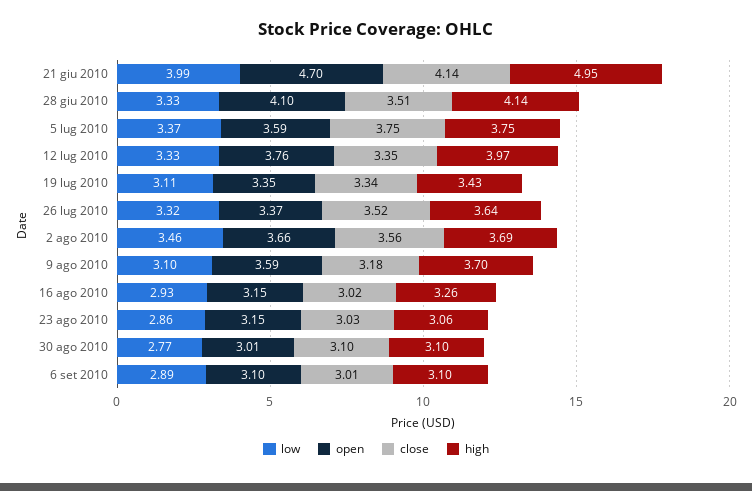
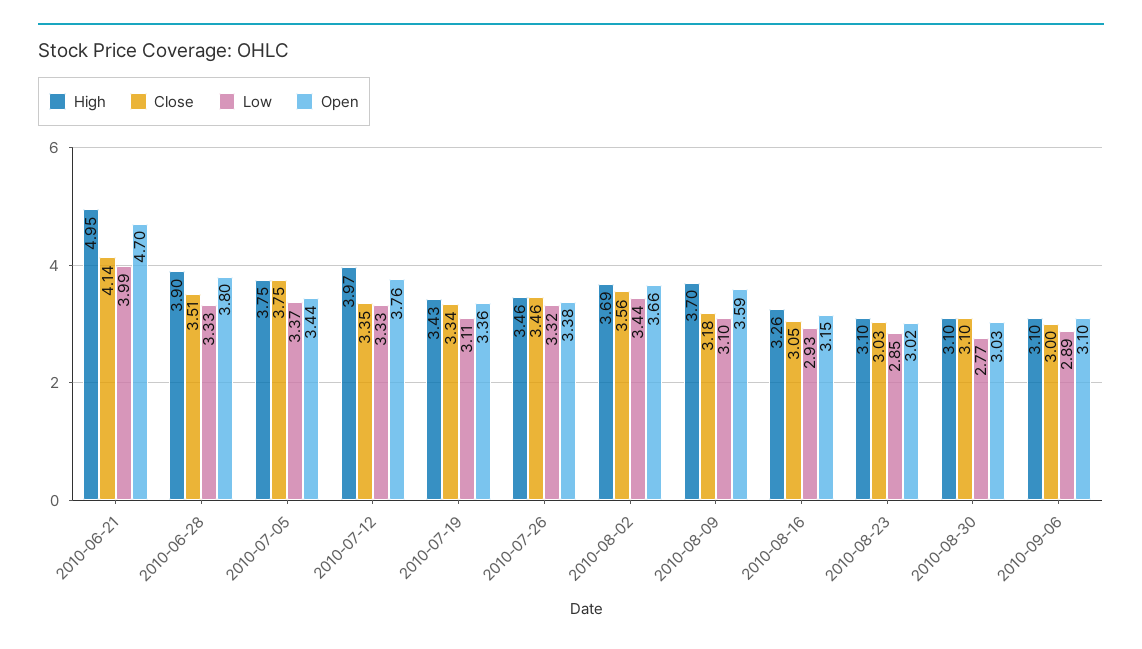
  {
    "low": {
      "21 giu 2010": 3.99,
      "28 giu 2010": 3.33,
      "5 lug 2010": 3.37,
      "12 lug 2010": 3.33,
      "19 lug 2010": 3.11,
      "26 lug 2010": 3.32,
-     "2 ago 2010": 3.46,
+     "2 ago 2010": 3.44,
      "9 ago 2010": 3.1,
      "16 ago 2010": 2.93,
-     "23 ago 2010": 2.86,
+     "23 ago 2010": 2.85,
      "30 ago 2010": 2.77,
      "6 set 2010": 2.89
    },
    "open": {
      "21 giu 2010": 4.7,
-     "28 giu 2010": 4.1,
+     "28 giu 2010": 3.8,
-     "5 lug 2010": 3.59,
+     "5 lug 2010": 3.44,
      "12 lug 2010": 3.76,
-     "19 lug 2010": 3.35,
+     "19 lug 2010": 3.36,
-     "26 lug 2010": 3.37,
+     "26 lug 2010": 3.38,
      "2 ago 2010": 3.66,
      "9 ago 2010": 3.59,
      "16 ago 2010": 3.15,
-     "23 ago 2010": 3.15,
+     "23 ago 2010": 3.02,
-     "30 ago 2010": 3.01,
+     "30 ago 2010": 3.03,
      "6 set 2010": 3.1
    },
    "close": {
      "21 giu 2010": 4.14,
      "28 giu 2010": 3.51,
      "5 lug 2010": 3.75,
      "12 lug 2010": 3.35,
      "19 lug 2010": 3.34,
-     "26 lug 2010": 3.52,
+     "26 lug 2010": 3.46,
      "2 ago 2010": 3.56,
      "9 ago 2010": 3.18,
-     "16 ago 2010": 3.02,
+     "16 ago 2010": 3.05,
      "23 ago 2010": 3.03,
      "30 ago 2010": 3.1,
-     "6 set 2010": 3.01
+     "6 set 2010": 3
    },
    "high": {
      "21 giu 2010": 4.95,
-     "28 giu 2010": 4.14,
+     "28 giu 2010": 3.9,
      "5 lug 2010": 3.75,
      "12 lug 2010": 3.97,
      "19 lug 2010": 3.43,
-     "26 lug 2010": 3.64,
+     "26 lug 2010": 3.46,
      "2 ago 2010": 3.69,
      "9 ago 2010": 3.7,
      "16 ago 2010": 3.26,
-     "23 ago 2010": 3.06,
+     "23 ago 2010": 3.1,
      "30 ago 2010": 3.1,
      "6 set 2010": 3.1
    }
  }

